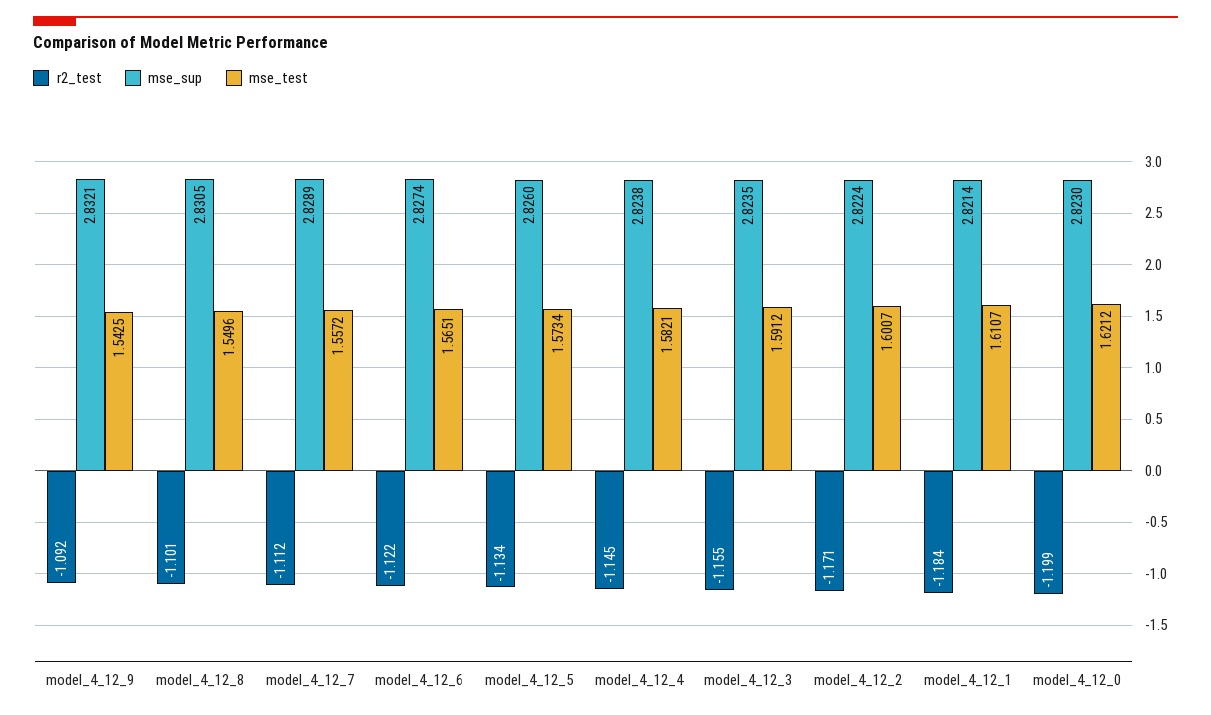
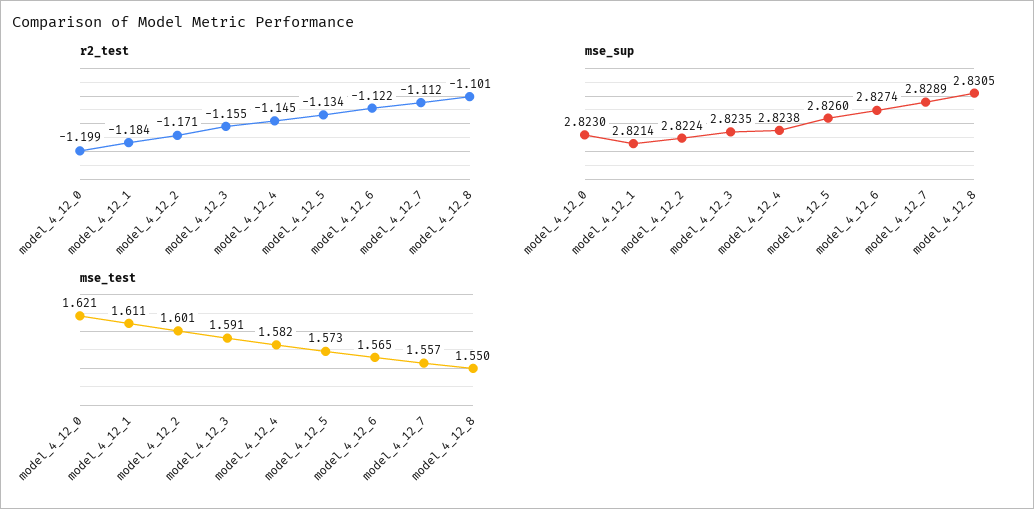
  {
    "r2_test": {
-     "model_4_12_9": -1.092,
      "model_4_12_8": -1.101,
      "model_4_12_7": -1.112,
      "model_4_12_6": -1.122,
      "model_4_12_5": -1.134,
      "model_4_12_4": -1.145,
      "model_4_12_3": -1.155,
      "model_4_12_2": -1.171,
      "model_4_12_1": -1.184,
      "model_4_12_0": -1.199
    },
    "mse_sup": {
-     "model_4_12_9": 2.8321,
      "model_4_12_8": 2.8305,
      "model_4_12_7": 2.8289,
      "model_4_12_6": 2.8274,
      "model_4_12_5": 2.826,
      "model_4_12_4": 2.8238,
      "model_4_12_3": 2.8235,
      "model_4_12_2": 2.8224,
      "model_4_12_1": 2.8214,
      "model_4_12_0": 2.823
    },
    "mse_test": {
-     "model_4_12_9": 1.5425,
      "model_4_12_8": 1.5496,
      "model_4_12_7": 1.5572,
      "model_4_12_6": 1.5651,
      "model_4_12_5": 1.5734,
      "model_4_12_4": 1.5821,
      "model_4_12_3": 1.5912,
      "model_4_12_2": 1.6007,
      "model_4_12_1": 1.6107,
      "model_4_12_0": 1.6212
    }
  }

